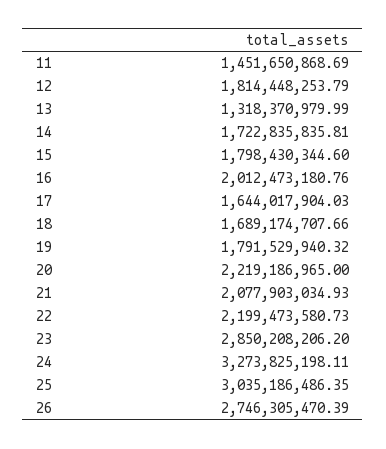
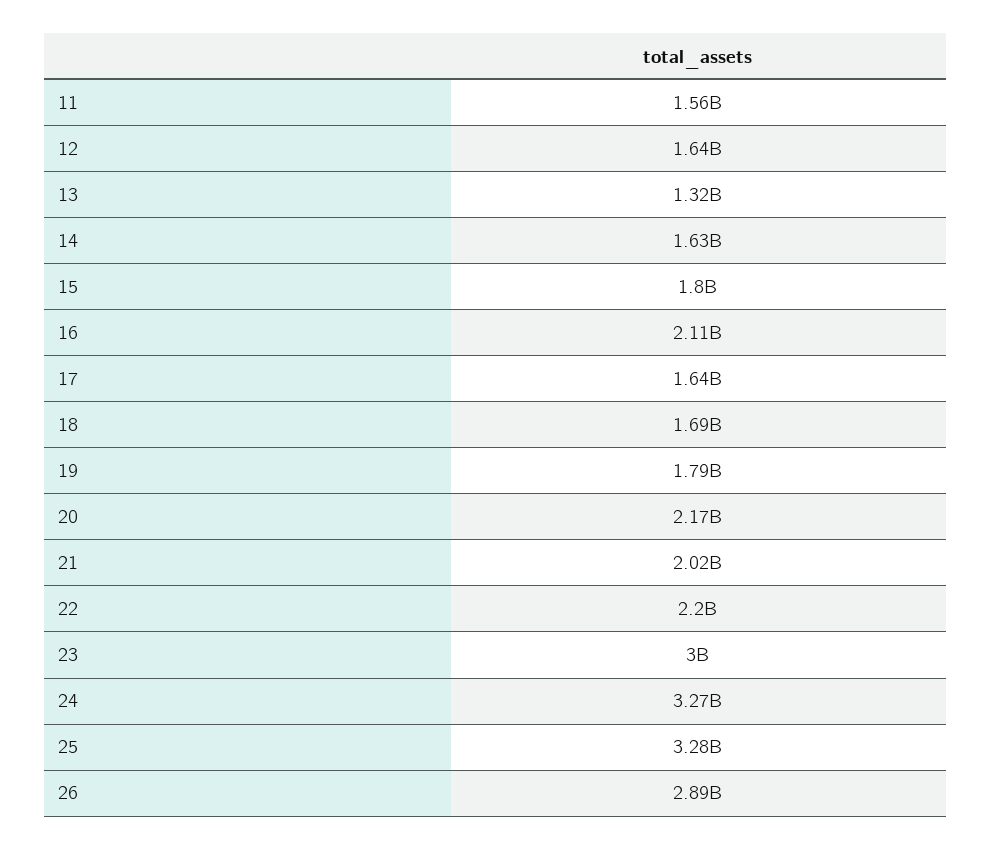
  {
-   "11": 1451650868.69,
+   "11": 1560000000,
-   "12": 1814448253.79,
+   "12": 1640000000,
    "13": 1318370979.99,
-   "14": 1722835835.81,
+   "14": 1630000000,
    "15": 1798430344.6,
-   "16": 2012473180.76,
+   "16": 2110000000,
    "17": 1644017904.03,
    "18": 1689174707.66,
    "19": 1791529940.32,
-   "20": 2219186965,
+   "20": 2170000000,
-   "21": 2077903034.93,
+   "21": 2020000000,
    "22": 2199473580.73,
-   "23": 2850208206.2,
+   "23": 3000000000,
    "24": 3273825198.11,
-   "25": 3035186486.35,
+   "25": 3280000000,
-   "26": 2746305470.39
+   "26": 2890000000
  }

